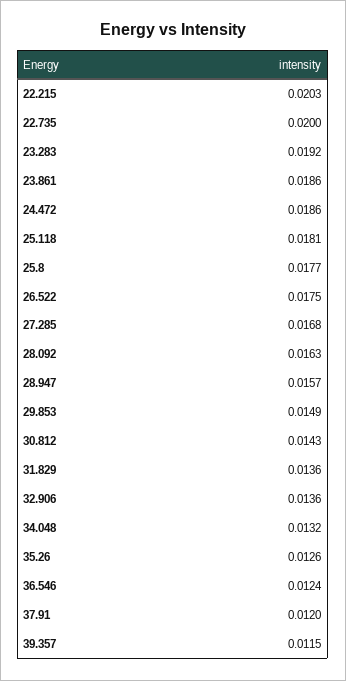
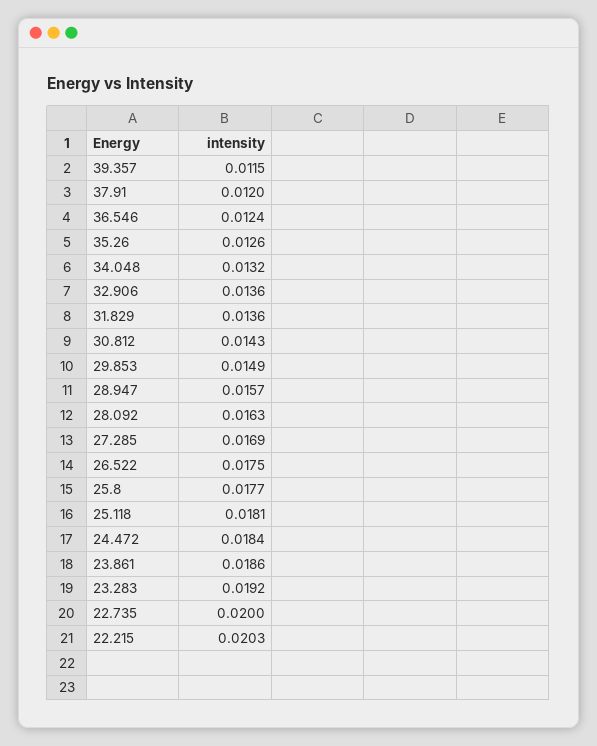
  {
    "22.215": 0.0203,
    "22.735": 0.02,
    "23.283": 0.0192,
    "23.861": 0.0186,
-   "24.472": 0.0186,
+   "24.472": 0.0184,
    "25.118": 0.0181,
    "25.8": 0.0177,
    "26.522": 0.0175,
-   "27.285": 0.0168,
+   "27.285": 0.0169,
    "28.092": 0.0163,
    "28.947": 0.0157,
    "29.853": 0.0149,
    "30.812": 0.0143,
    "31.829": 0.0136,
    "32.906": 0.0136,
    "34.048": 0.0132,
    "35.26": 0.0126,
    "36.546": 0.0124,
    "37.91": 0.012,
    "39.357": 0.0115
  }

